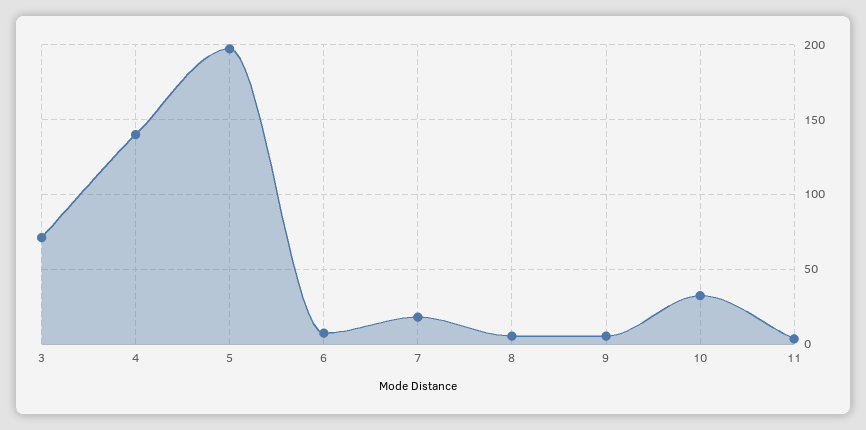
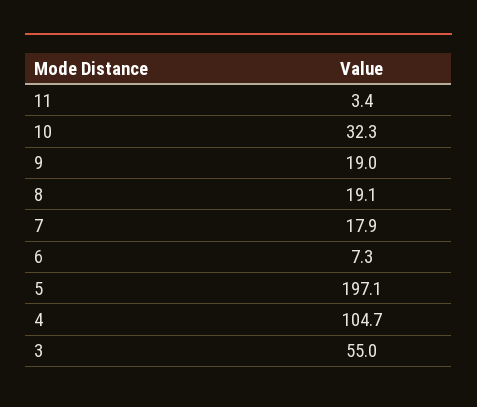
  {
-   "3": 70,
+   "3": 55,
-   "4": 140,
+   "4": 104.7,
    "5": 197.1,
    "6": 7.3,
    "7": 17.9,
-   "8": 5,
+   "8": 19.1,
-   "9": 5,
+   "9": 19,
    "10": 32.3,
    "11": 3.4
  }

